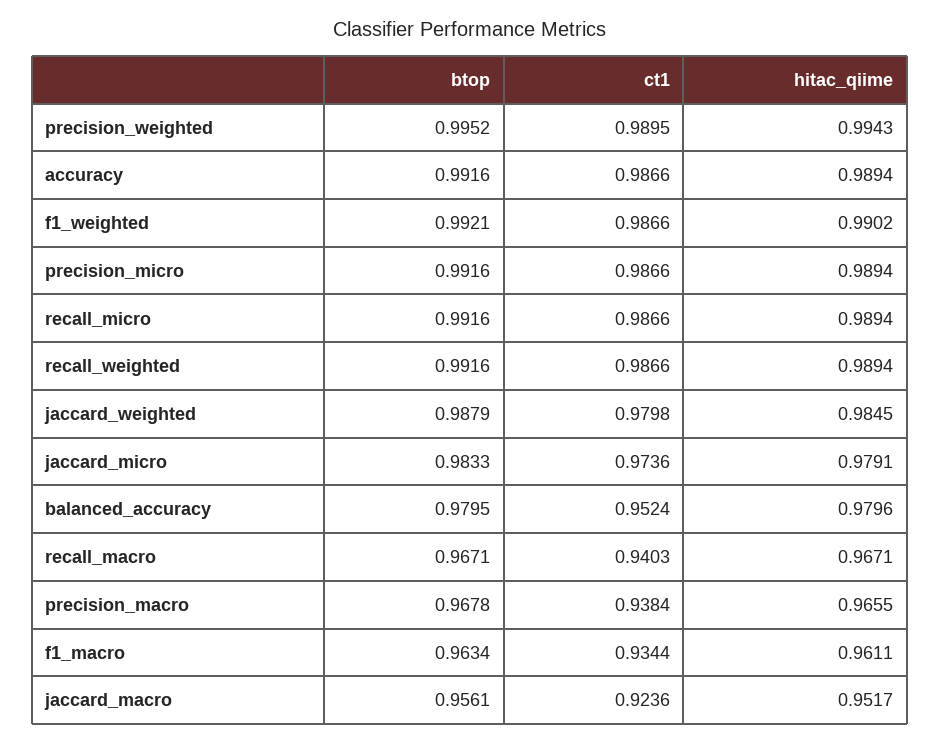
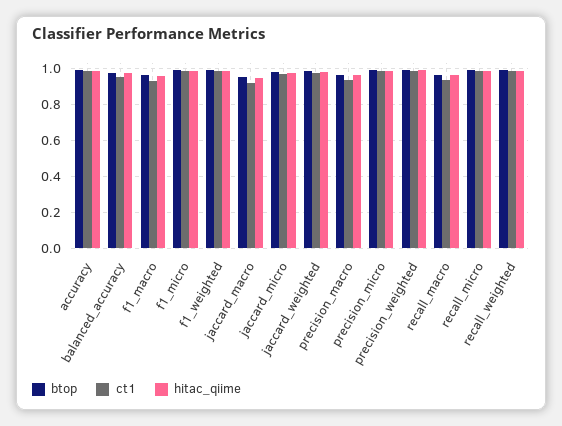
  {
    "btop": {
      "precision_weighted": 0.9952,
      "accuracy": 0.9916,
      "f1_weighted": 0.9921,
      "precision_micro": 0.9916,
      "recall_micro": 0.9916,
      "recall_weighted": 0.9916,
      "jaccard_weighted": 0.9879,
      "jaccard_micro": 0.9833,
      "balanced_accuracy": 0.9795,
      "recall_macro": 0.9671,
      "precision_macro": 0.9678,
      "f1_macro": 0.9634,
-     "jaccard_macro": 0.9561
+     "jaccard_macro": 0.9561,
+     "f1_micro": 1
    },
    "ct1": {
      "precision_weighted": 0.9895,
      "accuracy": 0.9866,
      "f1_weighted": 0.9866,
      "precision_micro": 0.9866,
      "recall_micro": 0.9866,
      "recall_weighted": 0.9866,
      "jaccard_weighted": 0.9798,
      "jaccard_micro": 0.9736,
      "balanced_accuracy": 0.9524,
      "recall_macro": 0.9403,
      "precision_macro": 0.9384,
      "f1_macro": 0.9344,
-     "jaccard_macro": 0.9236
+     "jaccard_macro": 0.9236,
+     "f1_micro": 1
    },
    "hitac_qiime": {
      "precision_weighted": 0.9943,
      "accuracy": 0.9894,
      "f1_weighted": 0.9902,
      "precision_micro": 0.9894,
      "recall_micro": 0.9894,
      "recall_weighted": 0.9894,
      "jaccard_weighted": 0.9845,
      "jaccard_micro": 0.9791,
      "balanced_accuracy": 0.9796,
      "recall_macro": 0.9671,
      "precision_macro": 0.9655,
      "f1_macro": 0.9611,
-     "jaccard_macro": 0.9517
+     "jaccard_macro": 0.9517,
+     "f1_micro": 1
    }
  }

